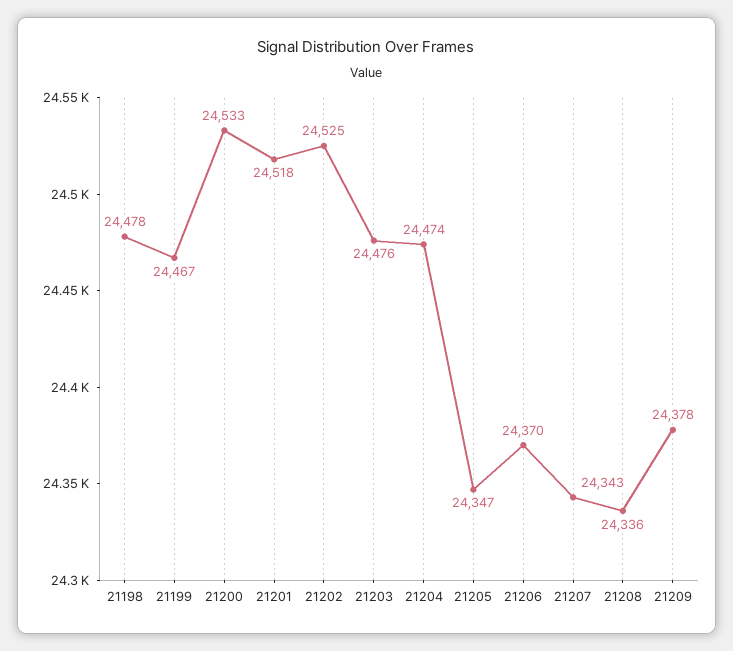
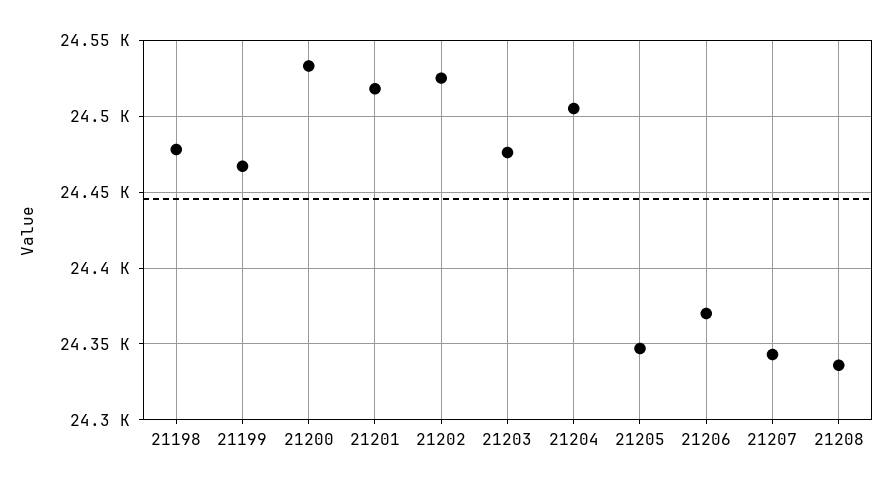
  {
    "21198": 24478,
    "21199": 24467,
    "21200": 24533,
    "21201": 24518,
    "21202": 24525,
    "21203": 24476,
-   "21204": 24474,
+   "21204": 24505,
    "21205": 24347,
    "21206": 24370,
    "21207": 24343,
-   "21208": 24336,
+   "21208": 24336
-   "21209": 24378
  }

